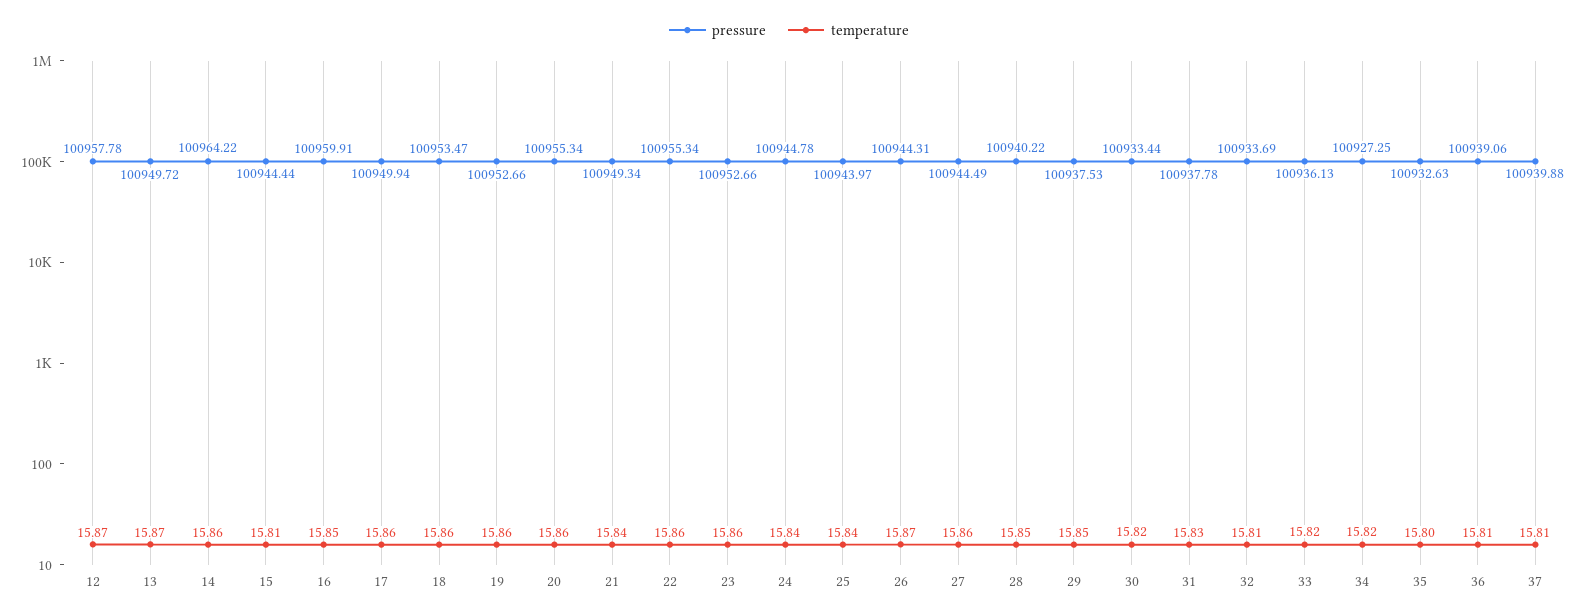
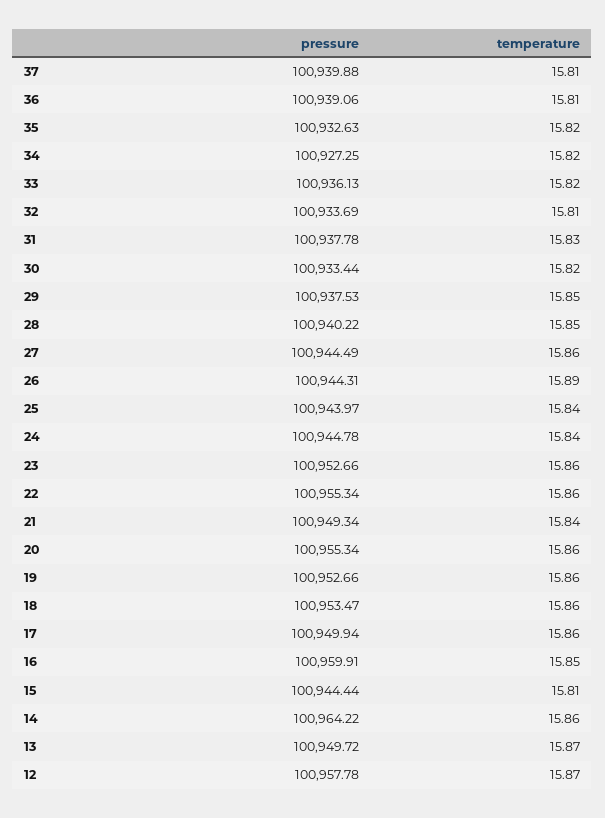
  {
    "pressure": {
      "12": 100957.78,
      "13": 100949.72,
      "14": 100964.22,
      "15": 100944.44,
      "16": 100959.91,
      "17": 100949.94,
      "18": 100953.47,
      "19": 100952.66,
      "20": 100955.34,
      "21": 100949.34,
      "22": 100955.34,
      "23": 100952.66,
      "24": 100944.78,
      "25": 100943.97,
      "26": 100944.31,
      "27": 100944.49,
      "28": 100940.22,
      "29": 100937.53,
      "30": 100933.44,
      "31": 100937.78,
      "32": 100933.69,
      "33": 100936.13,
      "34": 100927.25,
      "35": 100932.63,
      "36": 100939.06,
      "37": 100939.88
    },
    "temperature": {
      "12": 15.87,
      "13": 15.87,
      "14": 15.86,
      "15": 15.81,
      "16": 15.85,
      "17": 15.86,
      "18": 15.86,
      "19": 15.86,
      "20": 15.86,
      "21": 15.84,
      "22": 15.86,
      "23": 15.86,
      "24": 15.84,
      "25": 15.84,
-     "26": 15.87,
+     "26": 15.89,
      "27": 15.86,
      "28": 15.85,
      "29": 15.85,
      "30": 15.82,
      "31": 15.83,
      "32": 15.81,
      "33": 15.82,
      "34": 15.82,
-     "35": 15.8,
+     "35": 15.82,
      "36": 15.81,
      "37": 15.81
    }
  }

